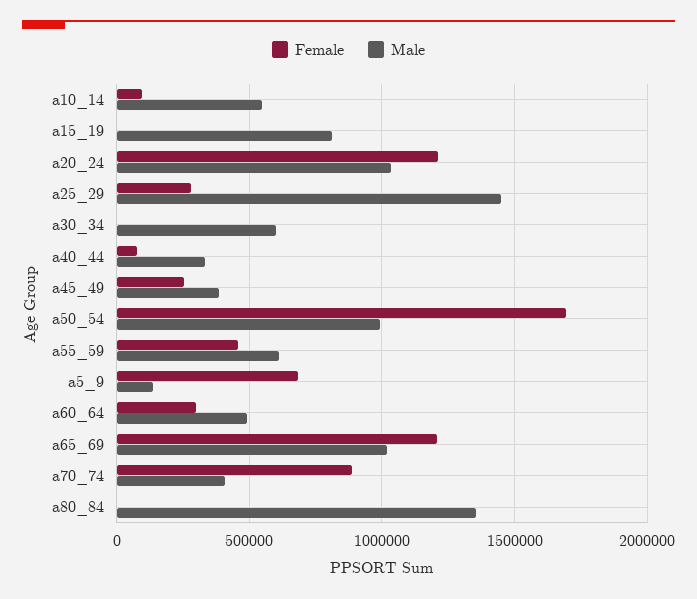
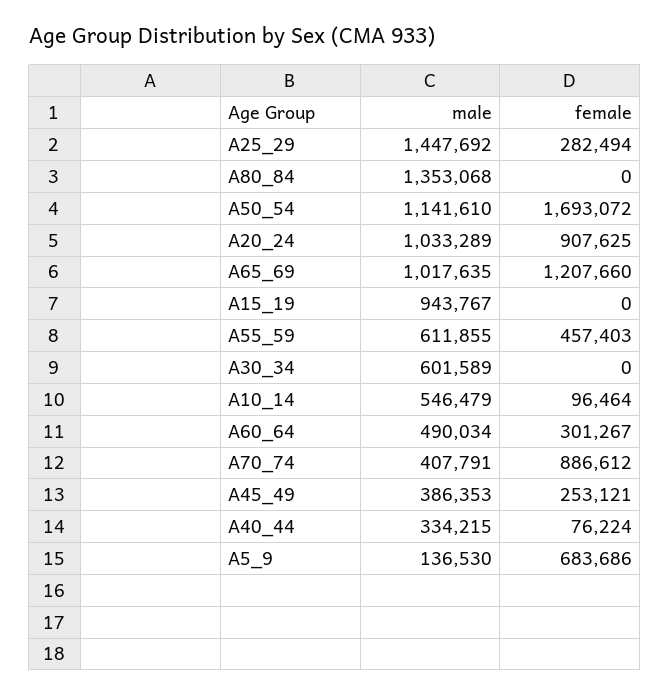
  {
    "Female": {
      "a10_14": 96464,
      "a15_19": 0,
-     "a20_24": 1200000,
+     "a20_24": 907625,
      "a25_29": 282494,
      "a30_34": 0,
      "a40_44": 76224,
      "a45_49": 253121,
      "a50_54": 1693072,
      "a55_59": 457403,
      "a5_9": 683686,
      "a60_64": 301267,
      "a65_69": 1207660,
      "a70_74": 886612,
      "a80_84": 0
    },
    "Male": {
      "a10_14": 546479,
-     "a15_19": 800000,
+     "a15_19": 943767,
      "a20_24": 1033289,
      "a25_29": 1447692,
      "a30_34": 601589,
      "a40_44": 334215,
      "a45_49": 386353,
-     "a50_54": 1000000,
+     "a50_54": 1141610,
      "a55_59": 611855,
      "a5_9": 136530,
      "a60_64": 490034,
      "a65_69": 1017635,
      "a70_74": 407791,
      "a80_84": 1353068
    }
  }

